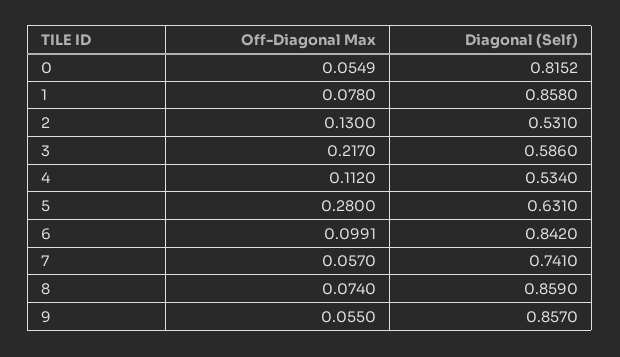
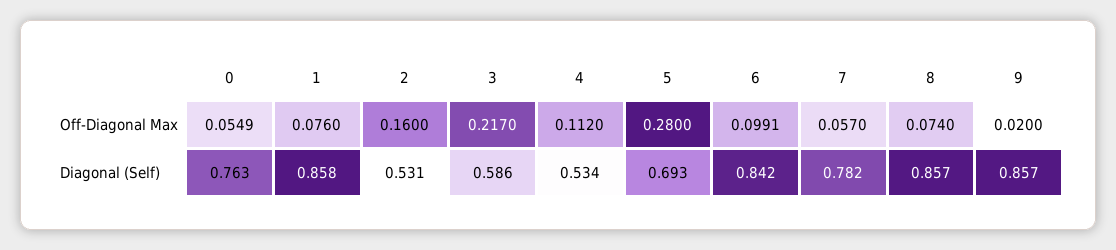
  {
    "Off-Diagonal Max": {
      "0": 0.0549,
-     "1": 0.078,
+     "1": 0.076,
-     "2": 0.13,
+     "2": 0.16,
      "3": 0.217,
      "4": 0.112,
      "5": 0.28,
      "6": 0.0991,
      "7": 0.057,
      "8": 0.074,
-     "9": 0.055
+     "9": 0.02
    },
    "Diagonal (Self)": {
-     "0": 0.8152,
+     "0": 0.763,
      "1": 0.858,
      "2": 0.531,
      "3": 0.586,
      "4": 0.534,
-     "5": 0.631,
+     "5": 0.693,
      "6": 0.842,
-     "7": 0.741,
+     "7": 0.782,
-     "8": 0.859,
+     "8": 0.857,
      "9": 0.857
    }
  }

